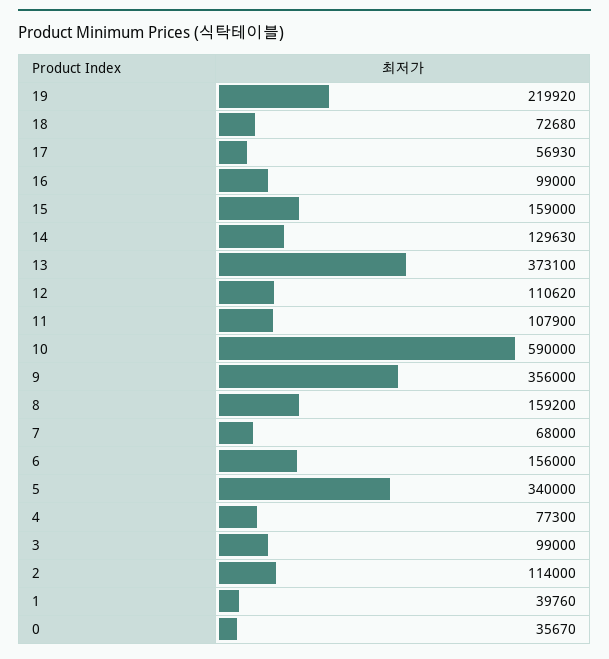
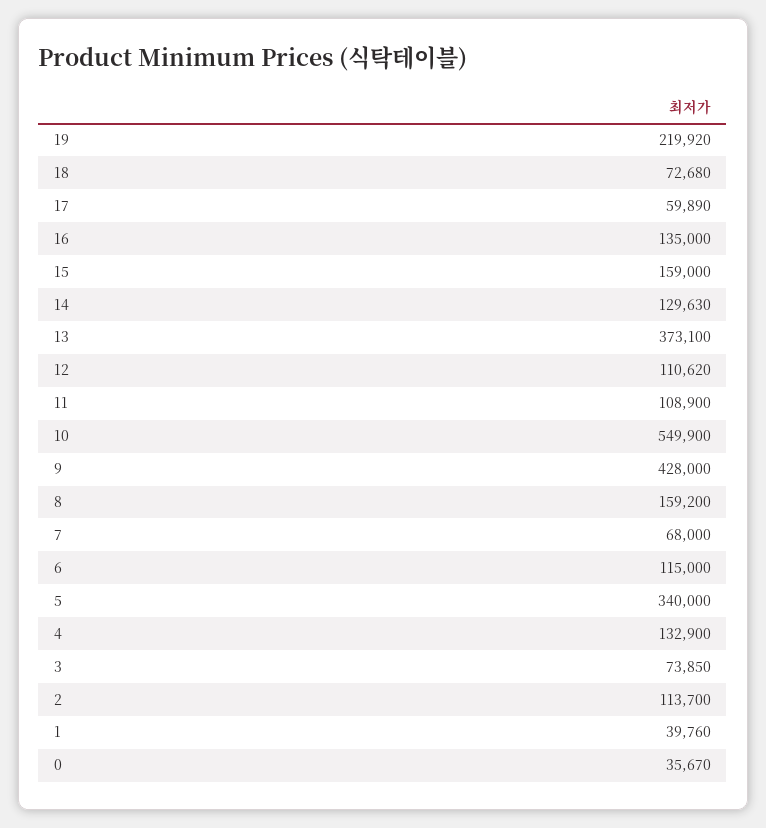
  {
    "19": 219920,
    "18": 72680,
-   "17": 56930,
+   "17": 59890,
-   "16": 99000,
+   "16": 135000,
    "15": 159000,
    "14": 129630,
    "13": 373100,
    "12": 110620,
-   "11": 107900,
+   "11": 108900,
-   "10": 590000,
+   "10": 549900,
-   "9": 356000,
+   "9": 428000,
    "8": 159200,
    "7": 68000,
-   "6": 156000,
+   "6": 115000,
    "5": 340000,
-   "4": 77300,
+   "4": 132900,
-   "3": 99000,
+   "3": 73850,
-   "2": 114000,
+   "2": 113700,
    "1": 39760,
    "0": 35670
  }

